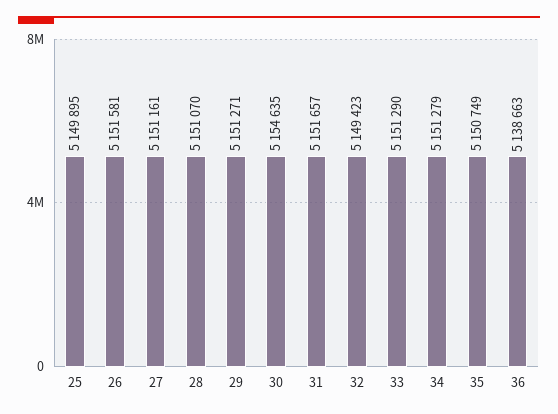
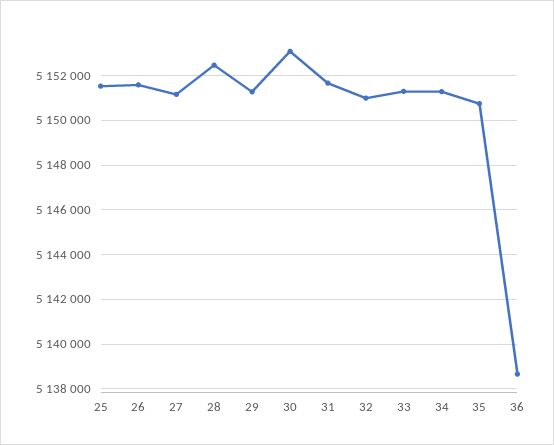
  {
-   "25": 5149895,
+   "25": 5151500,
    "26": 5151581,
    "27": 5151161,
-   "28": 5151070,
+   "28": 5152500,
    "29": 5151271,
-   "30": 5154635,
+   "30": 5153000,
    "31": 5151657,
-   "32": 5149423,
+   "32": 5151000,
    "33": 5151290,
    "34": 5151279,
    "35": 5150749,
    "36": 5138663
  }

